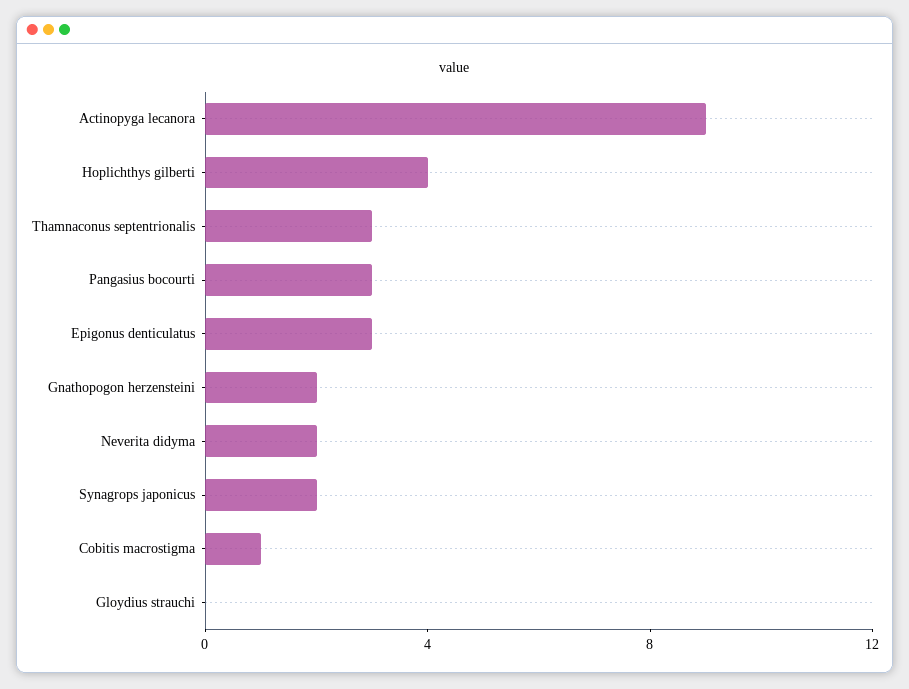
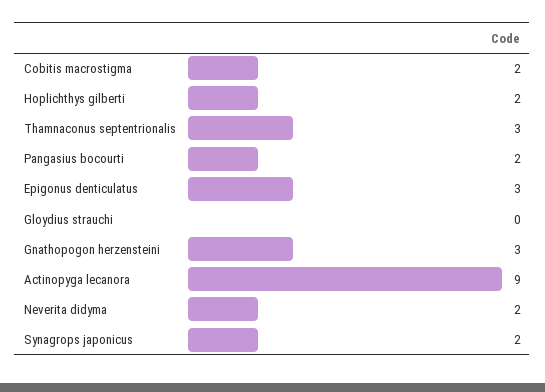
  {
    "Actinopyga lecanora": 9,
-   "Hoplichthys gilberti": 4,
+   "Hoplichthys gilberti": 2,
    "Thamnaconus septentrionalis": 3,
-   "Pangasius bocourti": 3,
+   "Pangasius bocourti": 2,
    "Epigonus denticulatus": 3,
-   "Gnathopogon herzensteini": 2,
+   "Gnathopogon herzensteini": 3,
    "Neverita didyma": 2,
    "Synagrops japonicus": 2,
-   "Cobitis macrostigma": 1,
+   "Cobitis macrostigma": 2,
    "Gloydius strauchi": 0
  }

